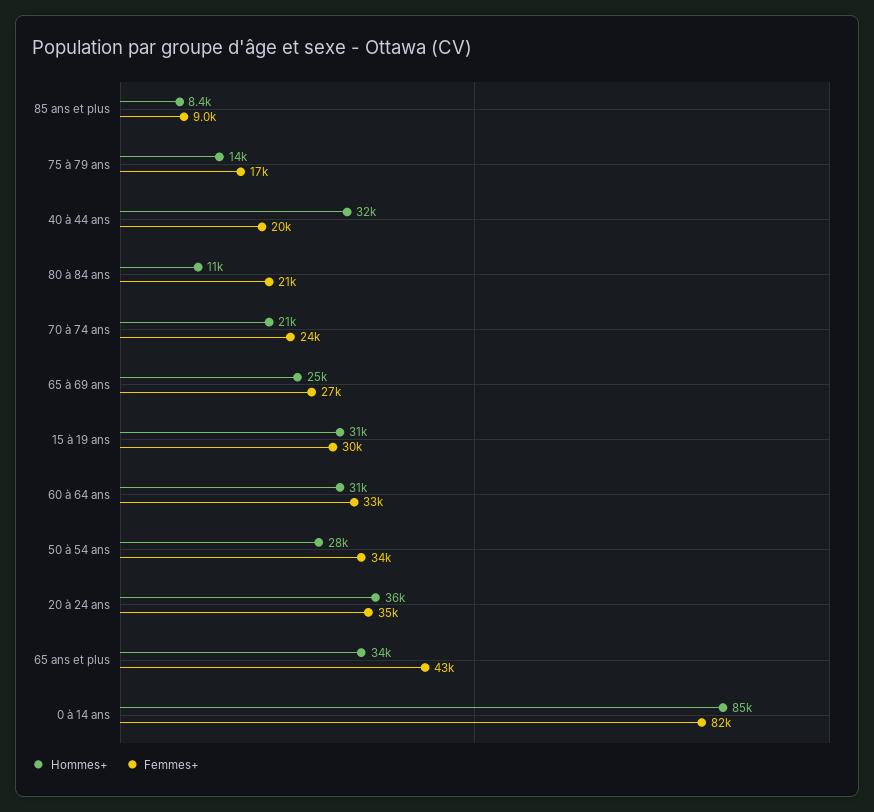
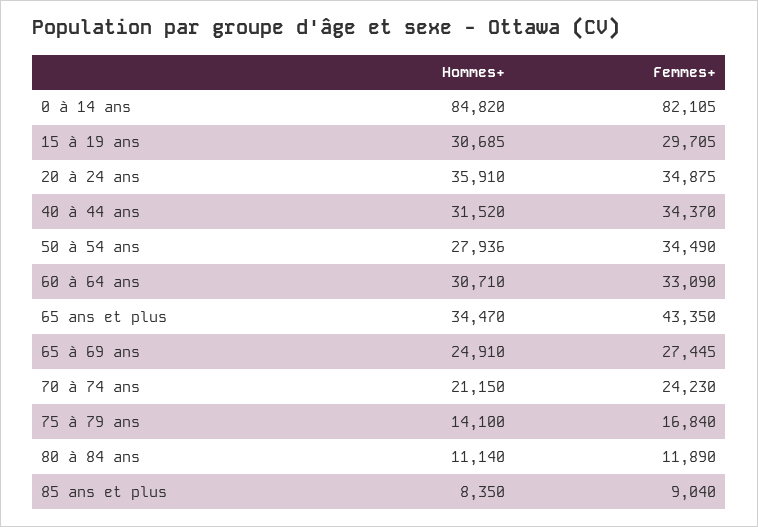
  {
    "Hommes+": {
      "85 ans et plus": 8350,
      "75 à 79 ans": 14100,
      "40 à 44 ans": 31520,
      "80 à 84 ans": 11140,
      "70 à 74 ans": 21150,
      "65 à 69 ans": 24910,
      "15 à 19 ans": 30685,
      "60 à 64 ans": 30710,
      "50 à 54 ans": 27936,
      "20 à 24 ans": 35910,
      "65 ans et plus": 34470,
      "0 à 14 ans": 84820
    },
    "Femmes+": {
      "85 ans et plus": 9040,
      "75 à 79 ans": 16840,
-     "40 à 44 ans": 20000,
+     "40 à 44 ans": 34370,
-     "80 à 84 ans": 21000,
+     "80 à 84 ans": 11890,
      "70 à 74 ans": 24230,
      "65 à 69 ans": 27445,
      "15 à 19 ans": 29705,
      "60 à 64 ans": 33090,
      "50 à 54 ans": 34490,
      "20 à 24 ans": 34875,
      "65 ans et plus": 43350,
      "0 à 14 ans": 82105
    }
  }

